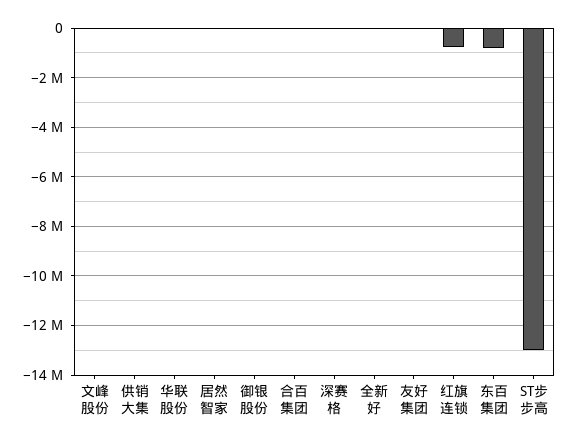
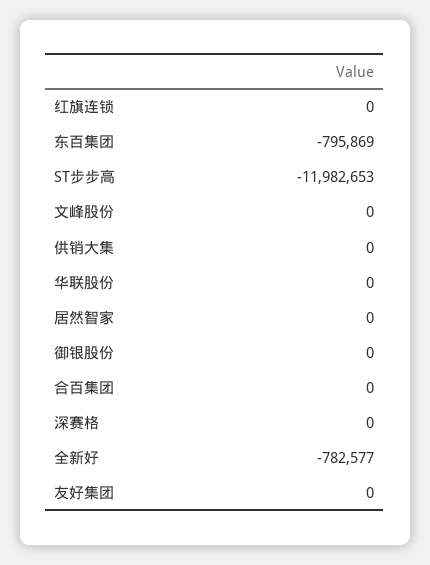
  {
    "文峰股份": 0,
    "供销大集": 0,
    "华联股份": 0,
    "居然智家": 0,
    "御银股份": 0,
    "合百集团": 0,
    "深赛格": 0,
-   "全新好": 0,
+   "全新好": -782577,
    "友好集团": 0,
-   "红旗连锁": -750000,
+   "红旗连锁": 0,
    "东百集团": -795869,
-   "ST步步高": -13000000
+   "ST步步高": -11982653
  }

